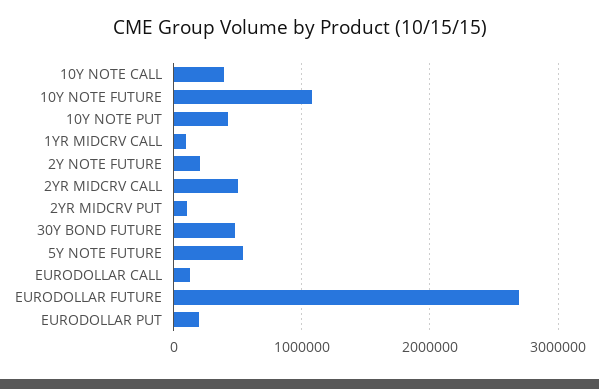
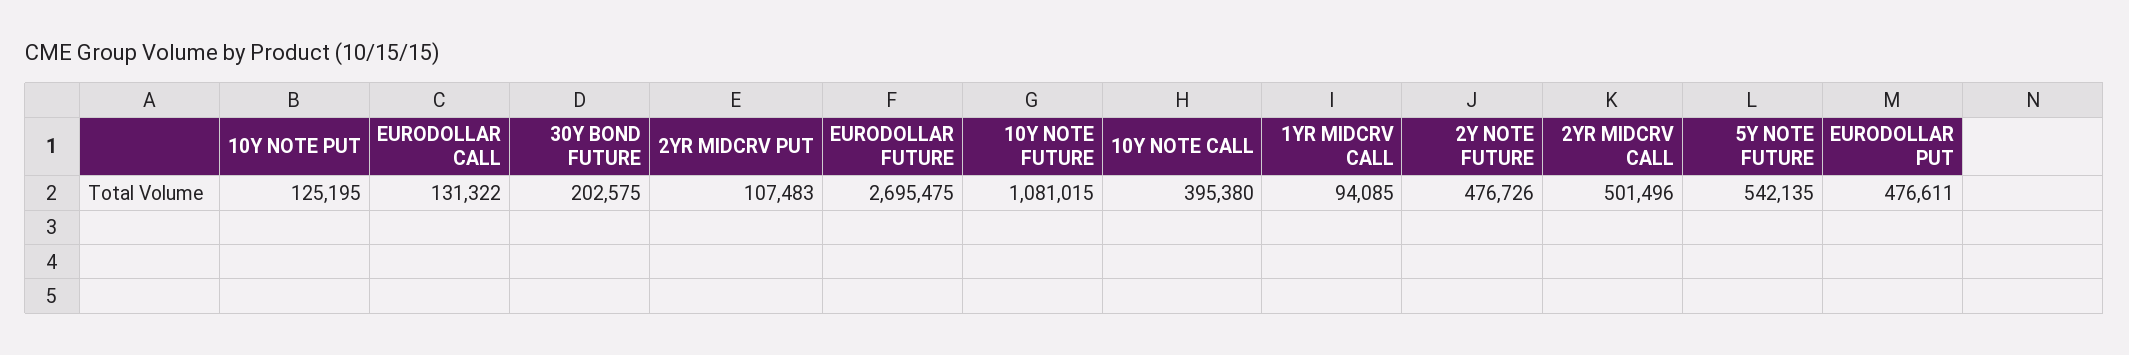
  {
    "10Y NOTE CALL": 395380,
    "10Y NOTE FUTURE": 1081015,
-   "10Y NOTE PUT": 400000,
+   "10Y NOTE PUT": 125195,
    "1YR MIDCRV CALL": 94085,
-   "2Y NOTE FUTURE": 200000,
+   "2Y NOTE FUTURE": 476726,
    "2YR MIDCRV CALL": 501496,
    "2YR MIDCRV PUT": 107483,
-   "30Y BOND FUTURE": 500000,
+   "30Y BOND FUTURE": 202575,
    "5Y NOTE FUTURE": 542135,
    "EURODOLLAR CALL": 131322,
    "EURODOLLAR FUTURE": 2695475,
-   "EURODOLLAR PUT": 200000
+   "EURODOLLAR PUT": 476611
  }

